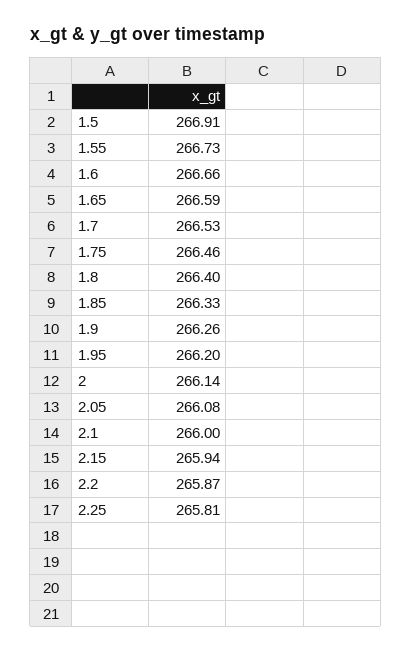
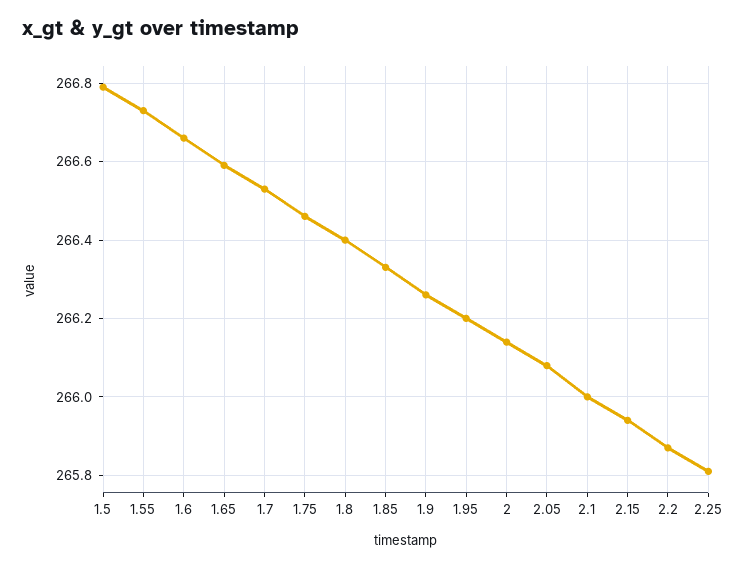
  {
-   "1.5": 266.91,
+   "1.5": 266.8,
    "1.55": 266.73,
    "1.6": 266.66,
    "1.65": 266.59,
    "1.7": 266.53,
    "1.75": 266.46,
    "1.8": 266.4,
    "1.85": 266.33,
    "1.9": 266.26,
    "1.95": 266.2,
    "2": 266.14,
    "2.05": 266.08,
    "2.1": 266,
    "2.15": 265.94,
    "2.2": 265.87,
    "2.25": 265.81
  }

